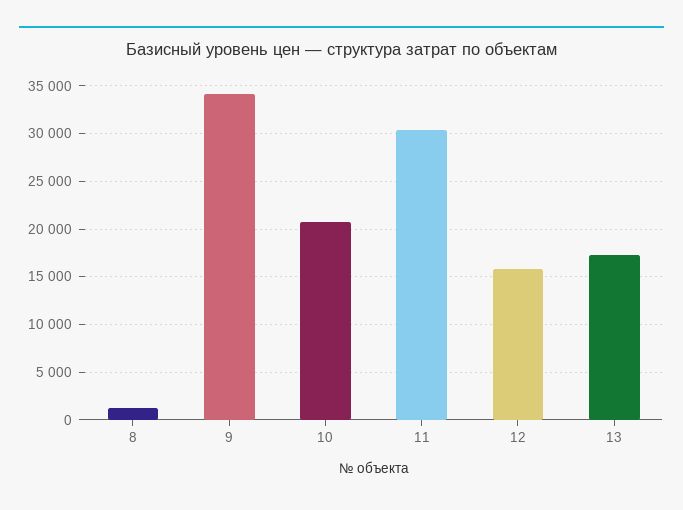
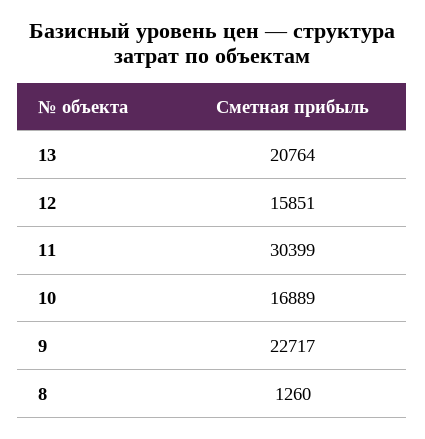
  {
    "8": 1260,
-   "9": 34000,
+   "9": 22717,
-   "10": 21000,
+   "10": 16889,
    "11": 30399,
    "12": 15851,
-   "13": 17000
+   "13": 20764
  }

